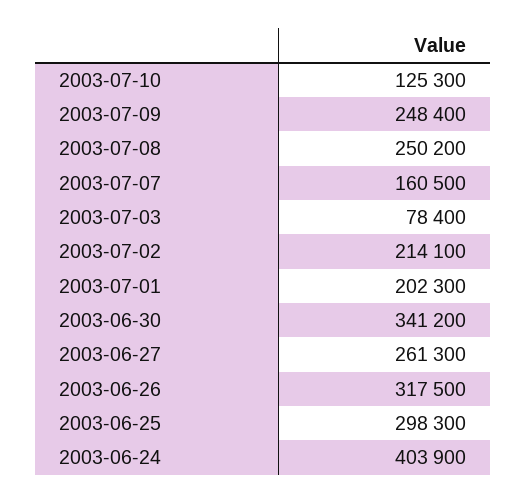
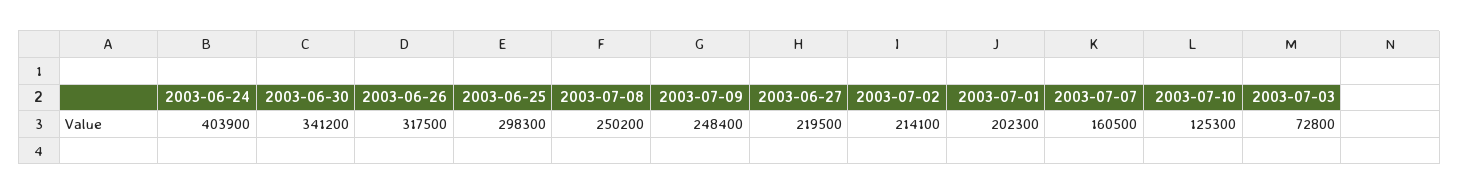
  {
    "2003-07-10": 125300,
    "2003-07-09": 248400,
    "2003-07-08": 250200,
    "2003-07-07": 160500,
-   "2003-07-03": 78400,
+   "2003-07-03": 72800,
    "2003-07-02": 214100,
    "2003-07-01": 202300,
    "2003-06-30": 341200,
-   "2003-06-27": 261300,
+   "2003-06-27": 219500,
    "2003-06-26": 317500,
    "2003-06-25": 298300,
    "2003-06-24": 403900
  }

